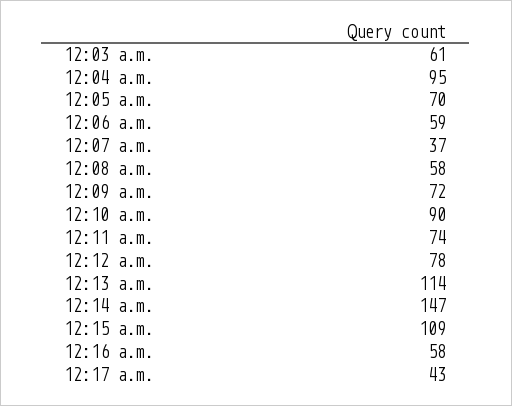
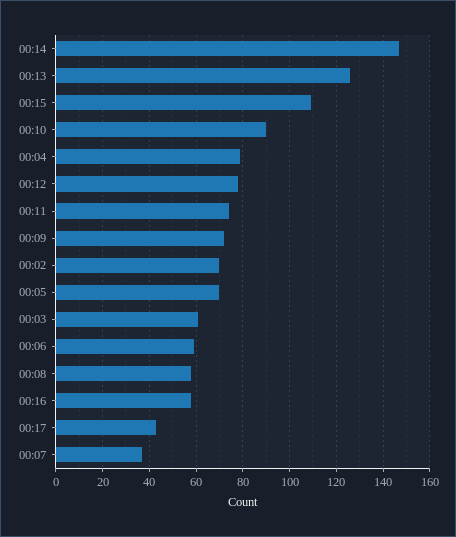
  {
    "12:03 a.m.": 61,
-   "12:04 a.m.": 95,
+   "12:04 a.m.": 80,
    "12:05 a.m.": 70,
    "12:06 a.m.": 59,
    "12:07 a.m.": 37,
    "12:08 a.m.": 58,
    "12:09 a.m.": 72,
    "12:10 a.m.": 90,
    "12:11 a.m.": 74,
    "12:12 a.m.": 78,
-   "12:13 a.m.": 114,
+   "12:13 a.m.": 125,
    "12:14 a.m.": 147,
    "12:15 a.m.": 109,
    "12:16 a.m.": 58,
-   "12:17 a.m.": 43
+   "12:17 a.m.": 43,
+   "00:02": 70
  }

